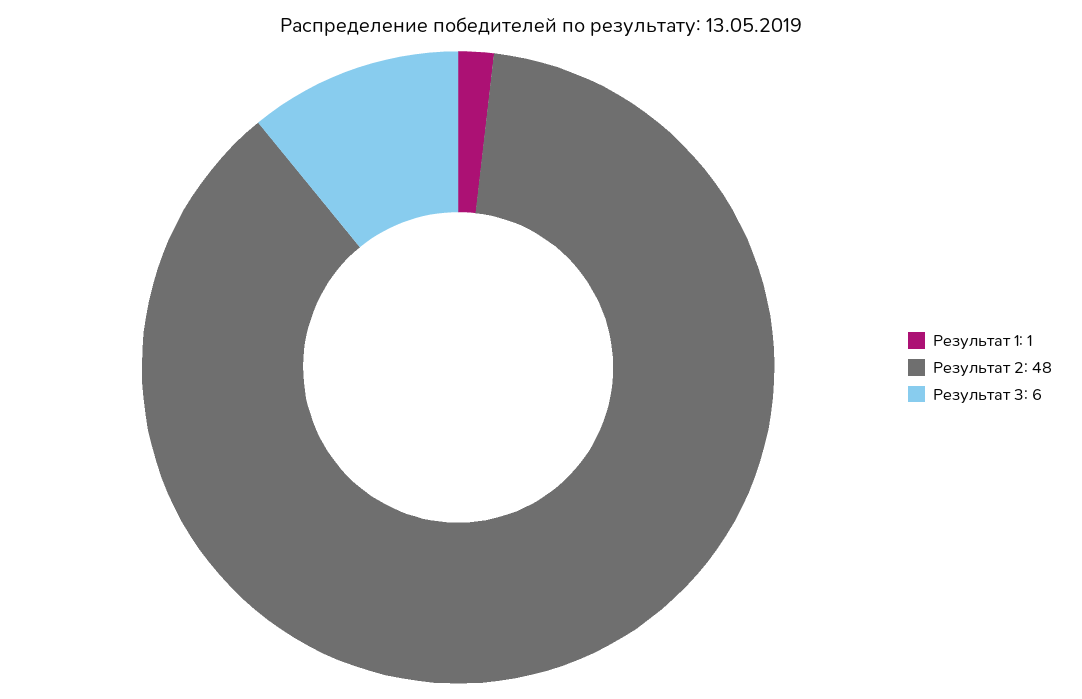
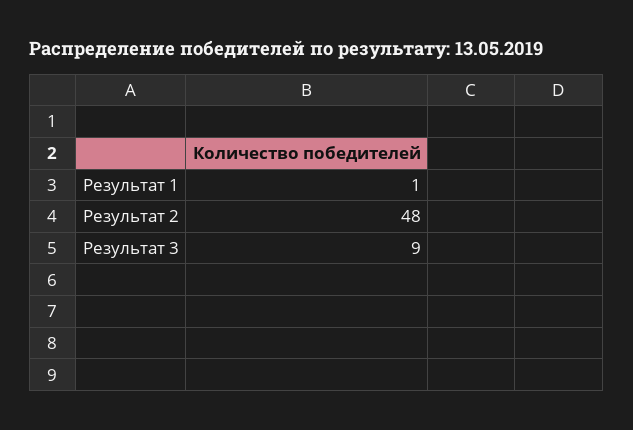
  {
    "Результат 1": 1,
    "Результат 2": 48,
-   "Результат 3": 6
+   "Результат 3": 9
  }

